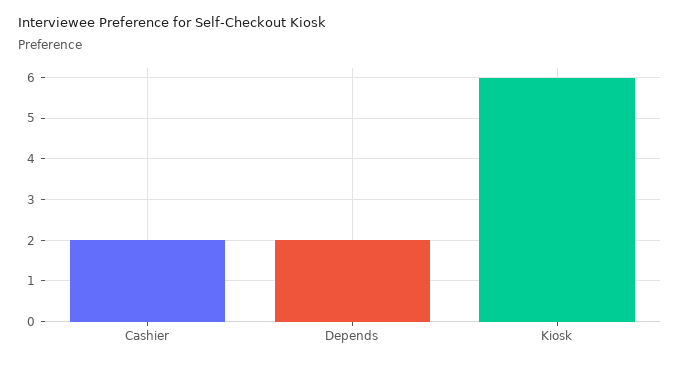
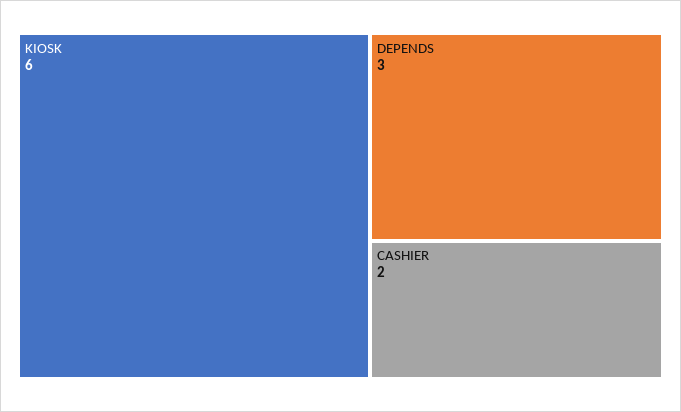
  {
    "Cashier": 2,
-   "Depends": 2,
+   "Depends": 3,
    "Kiosk": 6
  }

